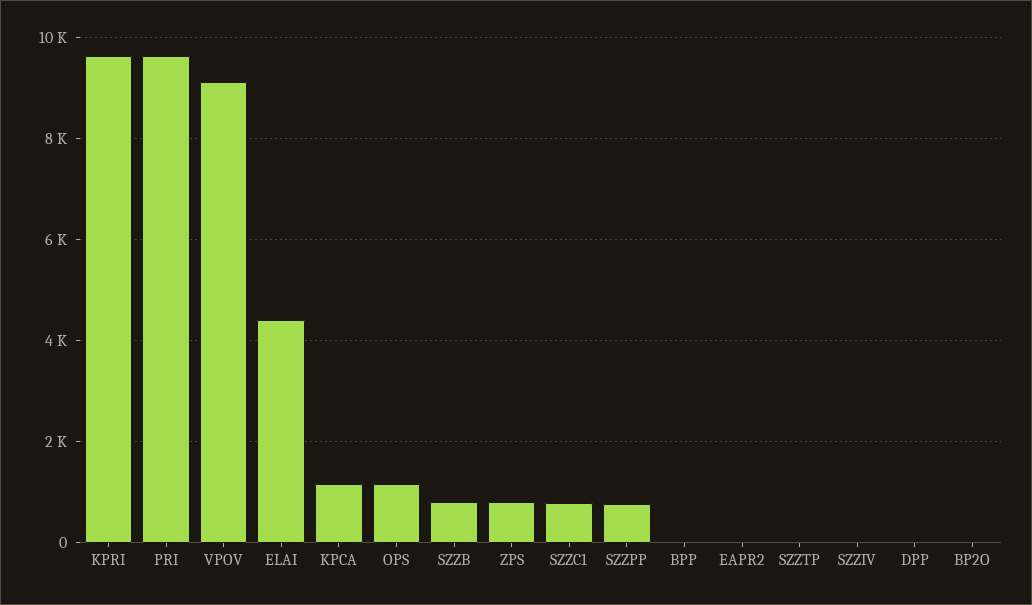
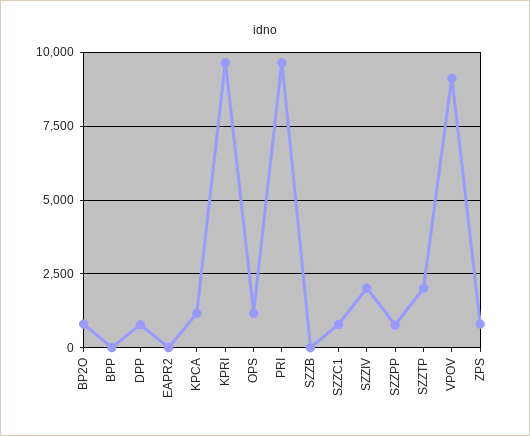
  {
    "KPRI": 9600,
    "PRI": 9600,
    "VPOV": 9200,
-   "ELAI": 4400,
    "KPCA": 1200,
    "OPS": 1200,
-   "SZZB": 800,
+   "SZZB": 0,
    "ZPS": 800,
    "SZZC1": 800,
    "SZZPP": 800,
    "BPP": 0,
    "EAPR2": 0,
-   "SZZTP": 0,
+   "SZZTP": 2000,
-   "SZZIV": 0,
+   "SZZIV": 2000,
-   "DPP": 0,
+   "DPP": 750,
-   "BP2O": 0
+   "BP2O": 750
  }

